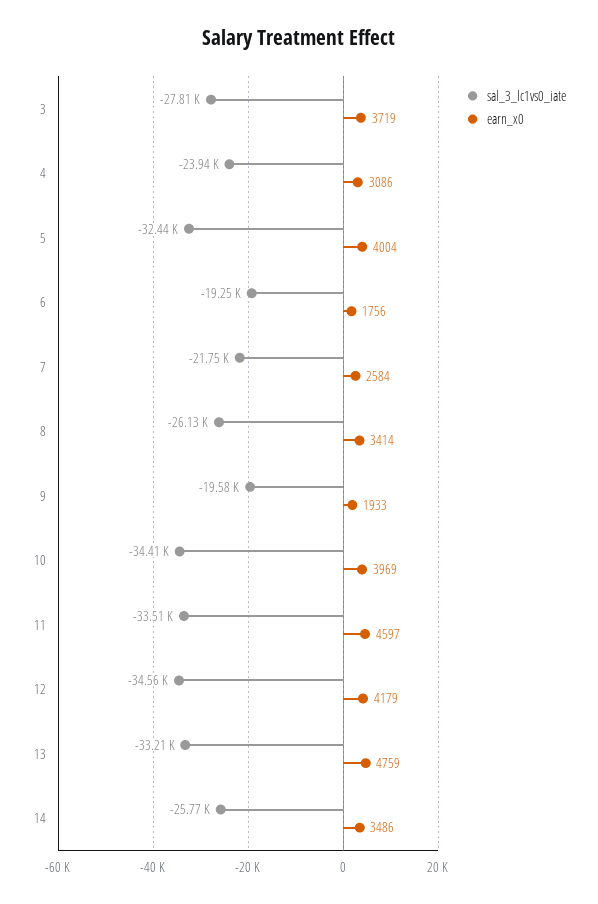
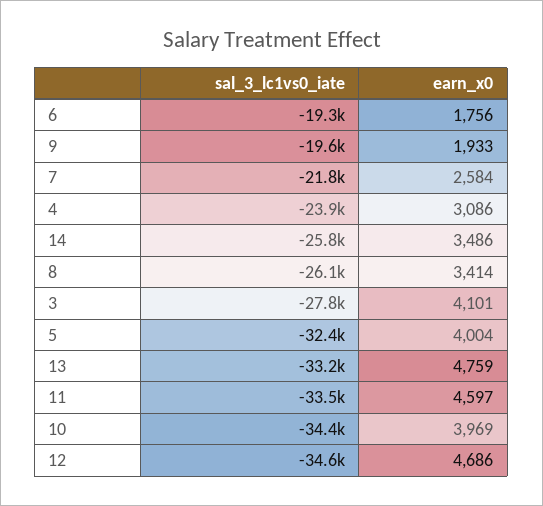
  {
    "sal_3_lc1vs0_iate": {
      "3": -27810,
      "4": -23940,
      "5": -32440,
      "6": -19250,
      "7": -21750,
      "8": -26130,
      "9": -19580,
      "10": -34410,
      "11": -33510,
      "12": -34560,
      "13": -33210,
      "14": -25770
    },
    "earn_x0": {
-     "3": 3719,
+     "3": 4101,
      "4": 3086,
      "5": 4004,
      "6": 1756,
      "7": 2584,
      "8": 3414,
      "9": 1933,
      "10": 3969,
      "11": 4597,
-     "12": 4179,
+     "12": 4686,
      "13": 4759,
      "14": 3486
    }
  }

